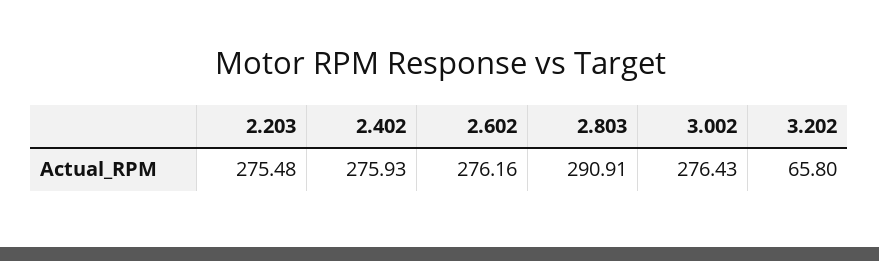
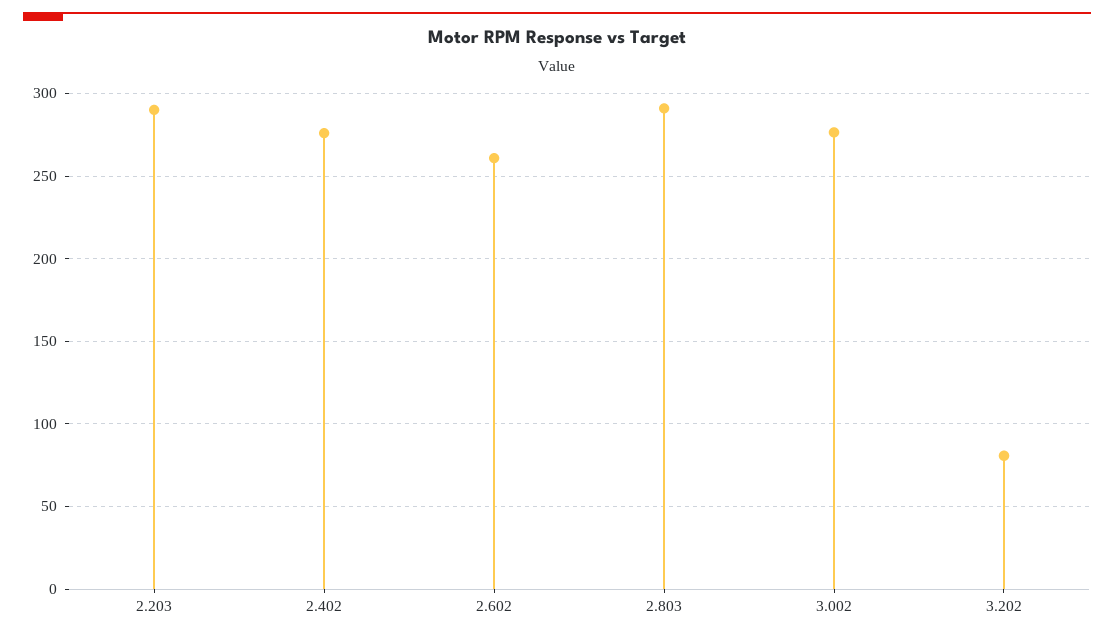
  {
-   "2.203": 275.48,
+   "2.203": 290,
    "2.402": 275.93,
-   "2.602": 276.16,
+   "2.602": 260,
    "2.803": 290.91,
    "3.002": 276.43,
-   "3.202": 65.8
+   "3.202": 80
  }

